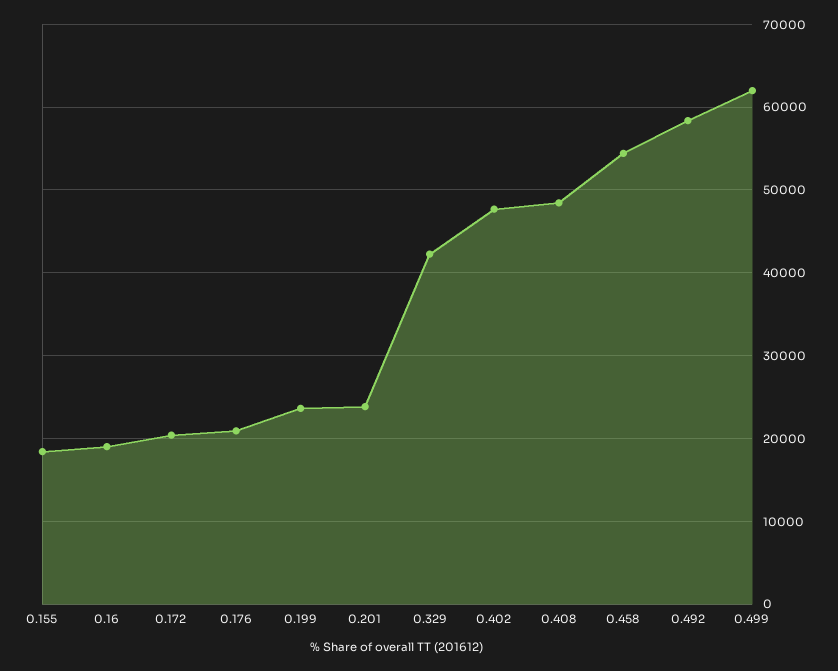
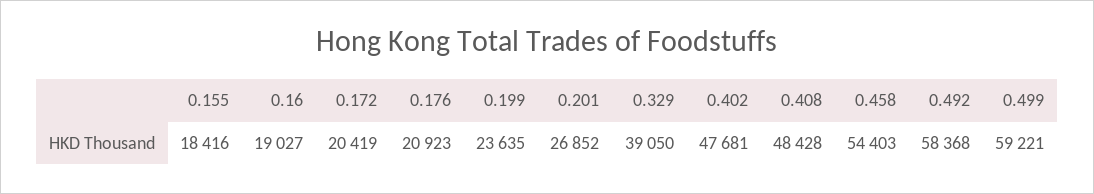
  {
    "0.155": 18416,
    "0.16": 19027,
    "0.172": 20419,
    "0.176": 20923,
    "0.199": 23635,
-   "0.201": 24000,
+   "0.201": 26852,
-   "0.329": 42000,
+   "0.329": 39050,
    "0.402": 47681,
    "0.408": 48428,
    "0.458": 54403,
    "0.492": 58368,
-   "0.499": 62000
+   "0.499": 59221
  }

